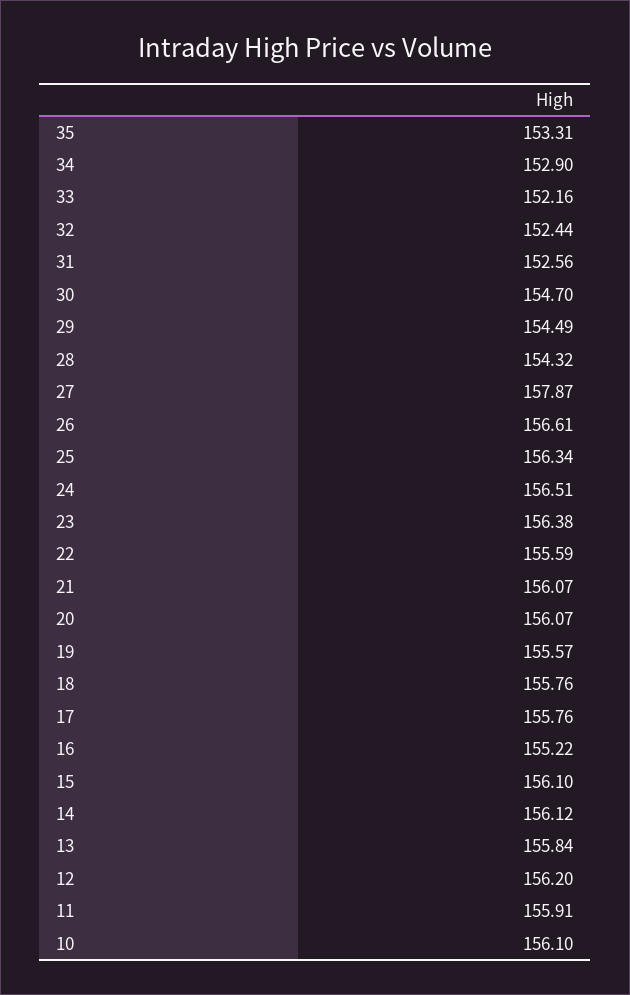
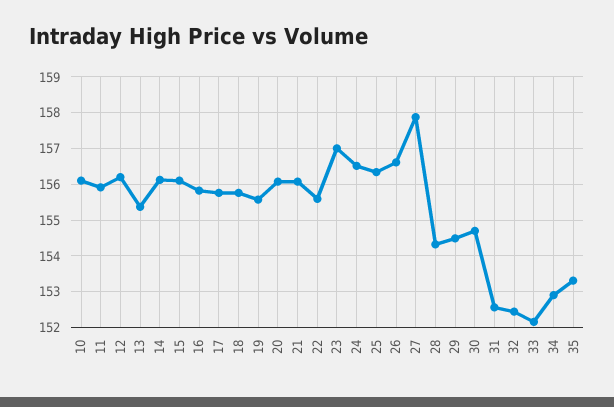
  {
    "35": 153.31,
    "34": 152.9,
    "33": 152.16,
    "32": 152.44,
    "31": 152.56,
    "30": 154.7,
    "29": 154.49,
    "28": 154.32,
    "27": 157.87,
    "26": 156.61,
    "25": 156.34,
    "24": 156.51,
-   "23": 156.38,
+   "23": 157,
    "22": 155.59,
    "21": 156.07,
    "20": 156.07,
    "19": 155.57,
    "18": 155.76,
    "17": 155.76,
-   "16": 155.22,
+   "16": 155.8,
    "15": 156.1,
    "14": 156.12,
-   "13": 155.84,
+   "13": 155.4,
    "12": 156.2,
    "11": 155.91,
    "10": 156.1
  }

